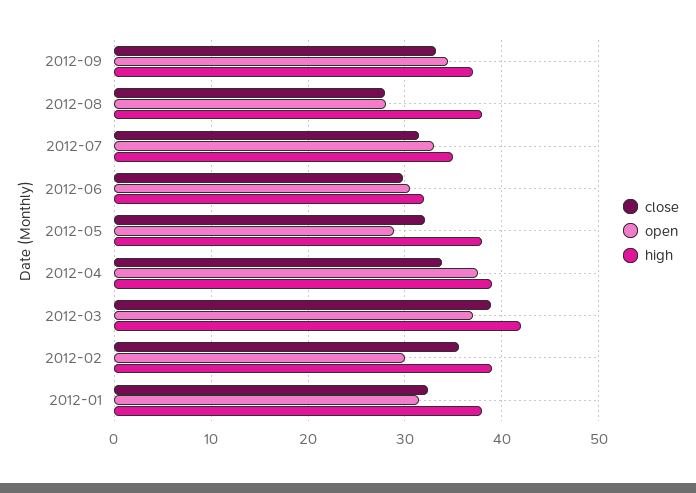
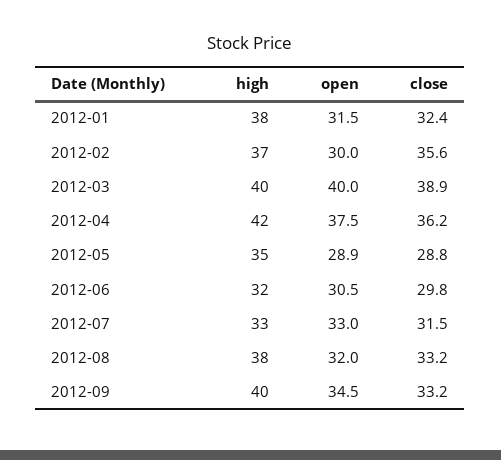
  {
    "close": {
      "2012-09": 33.2,
-     "2012-08": 28,
+     "2012-08": 33.2,
      "2012-07": 31.5,
      "2012-06": 29.8,
-     "2012-05": 32,
+     "2012-05": 28.8,
-     "2012-04": 34,
+     "2012-04": 36.2,
      "2012-03": 38.9,
      "2012-02": 35.6,
      "2012-01": 32.4
    },
    "open": {
      "2012-09": 34.5,
-     "2012-08": 28,
+     "2012-08": 32,
      "2012-07": 33,
      "2012-06": 30.5,
      "2012-05": 28.9,
      "2012-04": 37.5,
-     "2012-03": 37,
+     "2012-03": 40,
      "2012-02": 30,
      "2012-01": 31.5
    },
    "high": {
-     "2012-09": 37,
+     "2012-09": 40,
      "2012-08": 38,
-     "2012-07": 35,
+     "2012-07": 33,
      "2012-06": 32,
-     "2012-05": 38,
+     "2012-05": 35,
-     "2012-04": 39,
+     "2012-04": 42,
-     "2012-03": 42,
+     "2012-03": 40,
-     "2012-02": 39,
+     "2012-02": 37,
      "2012-01": 38
    }
  }

